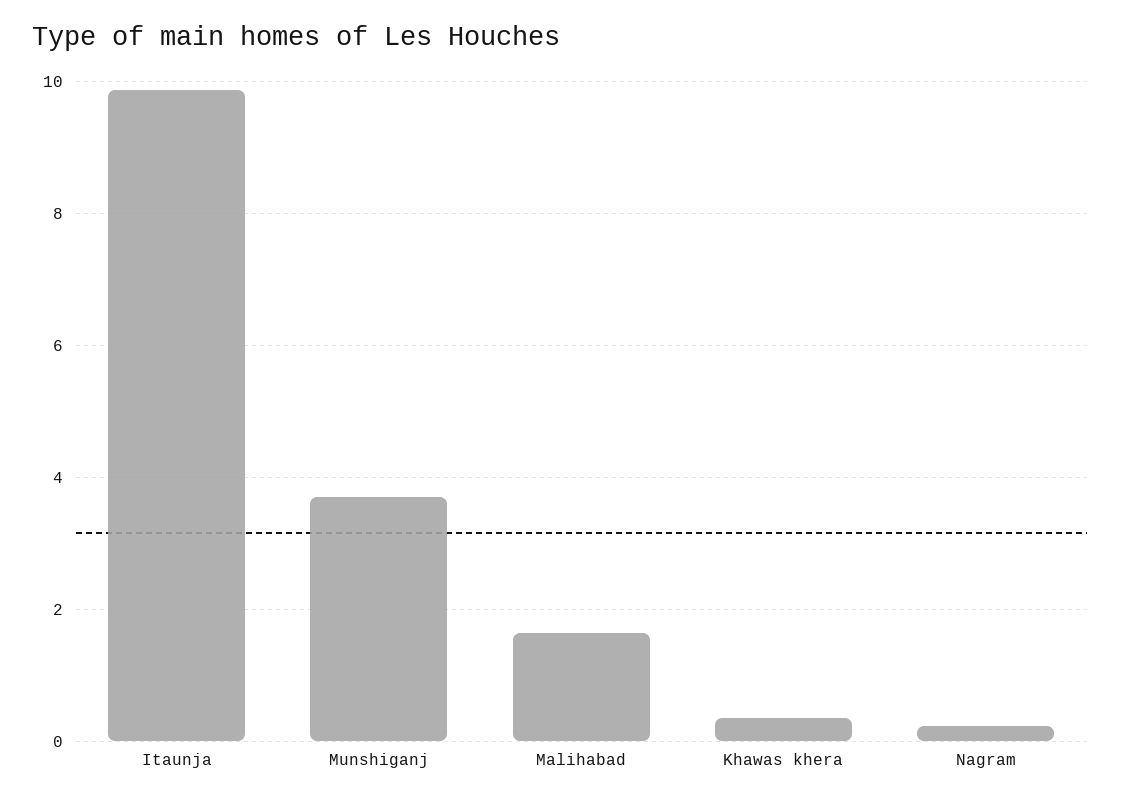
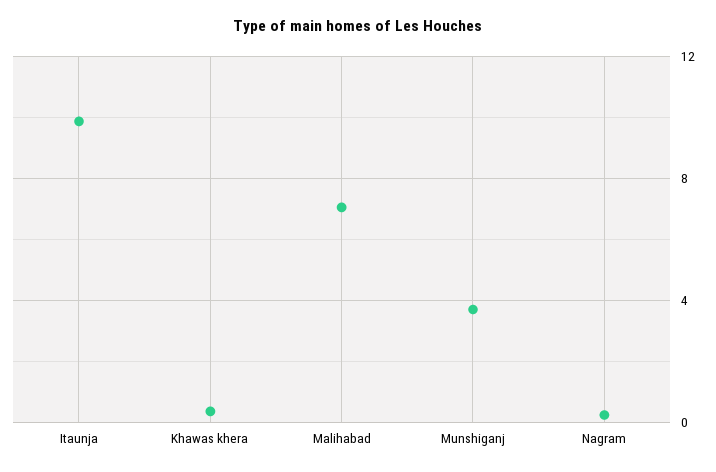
  {
    "Itaunja": 9.8,
    "Munshiganj": 3.8,
-   "Malihabad": 1.6,
+   "Malihabad": 7,
    "Khawas khera": 0.4,
    "Nagram": 0.2
  }

